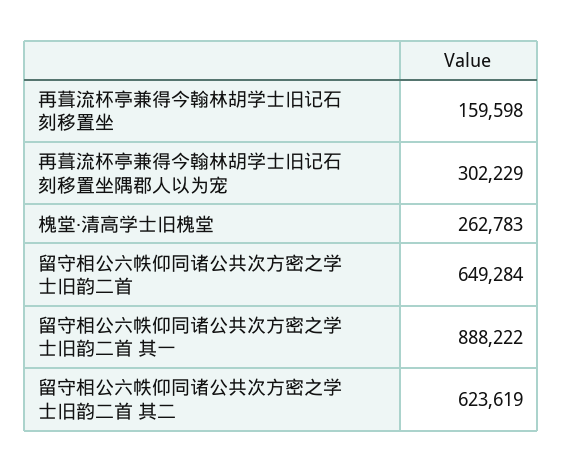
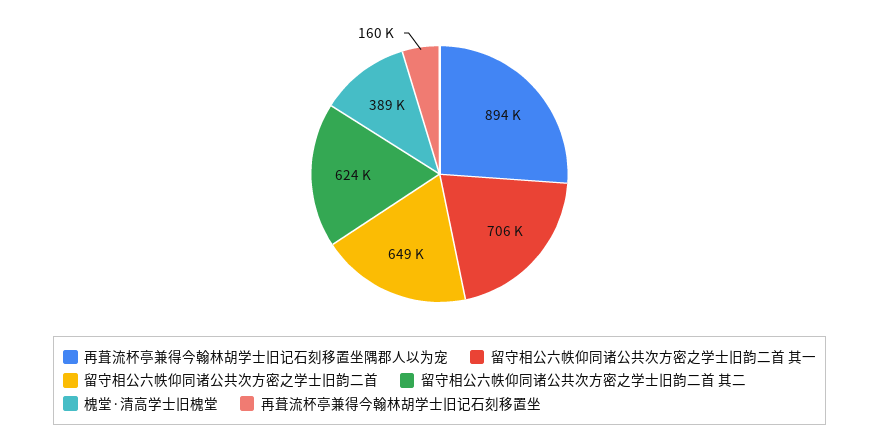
  {
    "再葺流杯亭兼得今翰林胡学士旧记石刻移置坐": 159598,
-   "再葺流杯亭兼得今翰林胡学士旧记石刻移置坐隅郡人以为宠": 302229,
+   "再葺流杯亭兼得今翰林胡学士旧记石刻移置坐隅郡人以为宠": 894000,
-   "槐堂·清高学士旧槐堂": 262783,
+   "槐堂·清高学士旧槐堂": 389000,
    "留守相公六帙仰同诸公共次方密之学士旧韵二首": 649284,
-   "留守相公六帙仰同诸公共次方密之学士旧韵二首 其一": 888222,
+   "留守相公六帙仰同诸公共次方密之学士旧韵二首 其一": 706000,
    "留守相公六帙仰同诸公共次方密之学士旧韵二首 其二": 623619
  }

